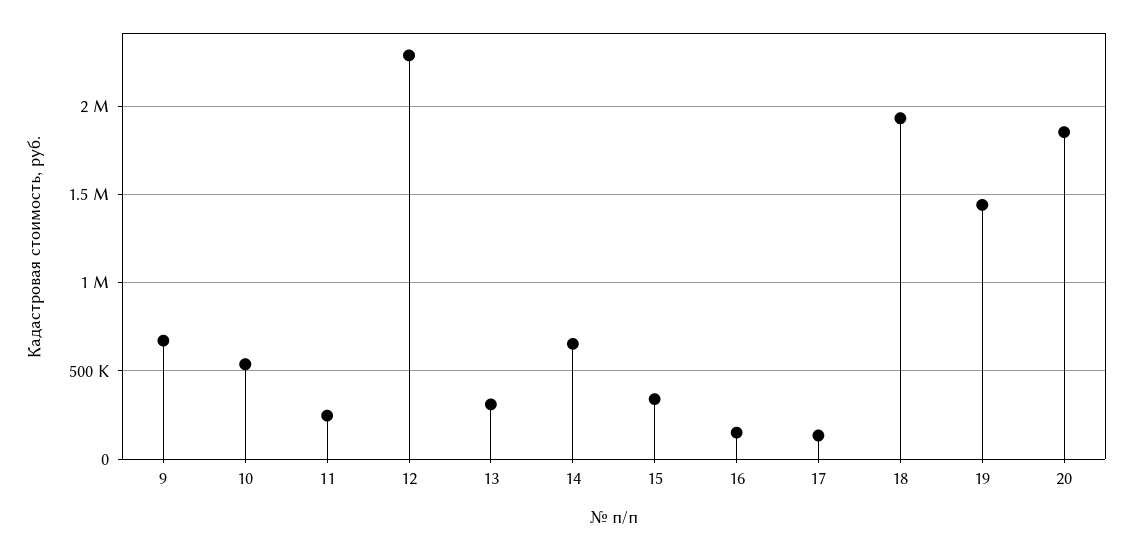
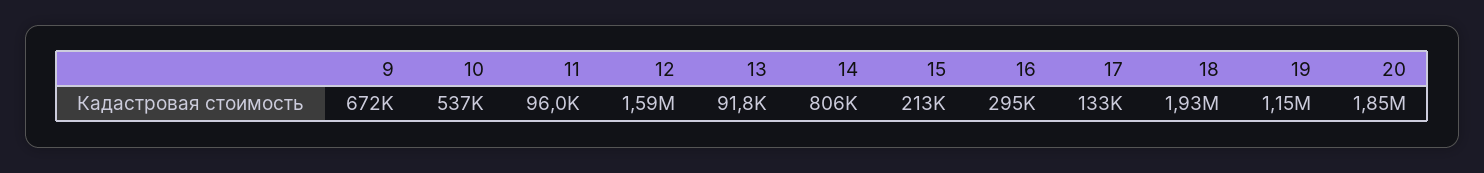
  {
    "9": 672000,
    "10": 537000,
-   "11": 250000,
+   "11": 96000,
-   "12": 2300000,
+   "12": 1590000,
-   "13": 300000,
+   "13": 91800,
-   "14": 650000,
+   "14": 806000,
-   "15": 350000,
+   "15": 213000,
-   "16": 150000,
+   "16": 295000,
    "17": 133000,
    "18": 1930000,
-   "19": 1450000,
+   "19": 1150000,
    "20": 1850000
  }

